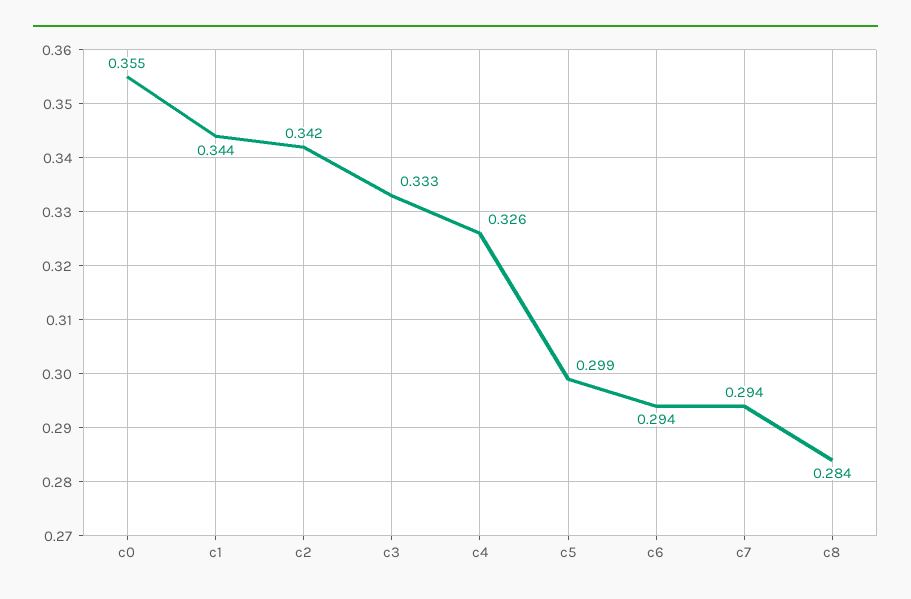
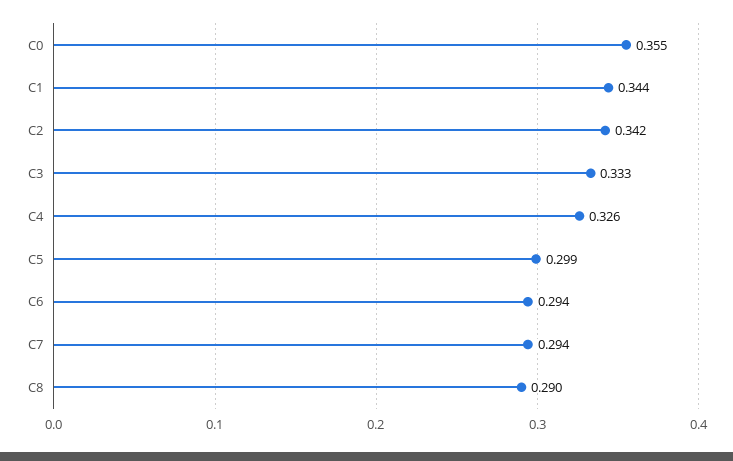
  {
    "c0": 0.355,
    "c1": 0.344,
    "c2": 0.342,
    "c3": 0.333,
    "c4": 0.326,
    "c5": 0.299,
    "c6": 0.294,
    "c7": 0.294,
-   "c8": 0.284
+   "c8": 0.29
  }

